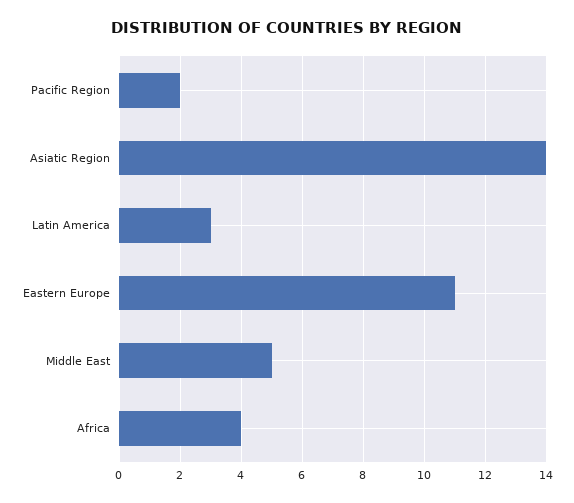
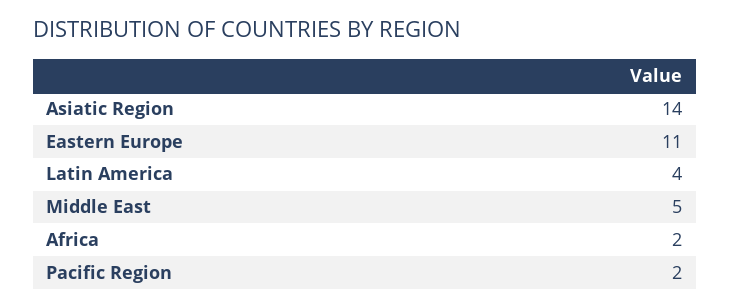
  {
    "Pacific Region": 2,
    "Asiatic Region": 14,
-   "Latin America": 3,
+   "Latin America": 4,
    "Eastern Europe": 11,
    "Middle East": 5,
-   "Africa": 4
+   "Africa": 2
  }

